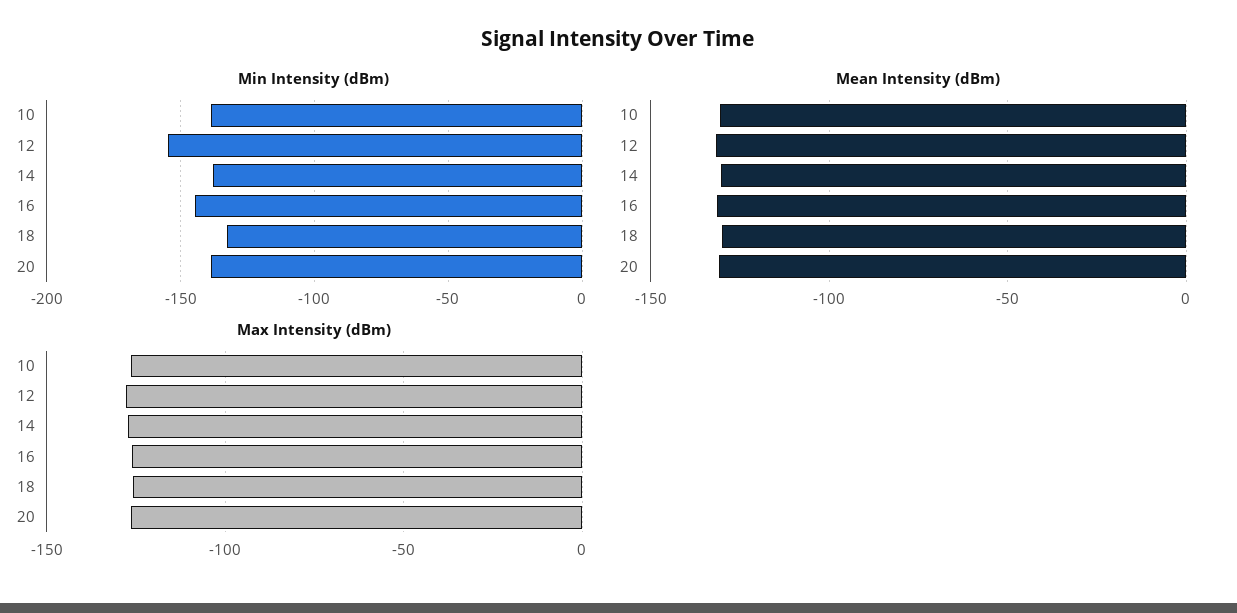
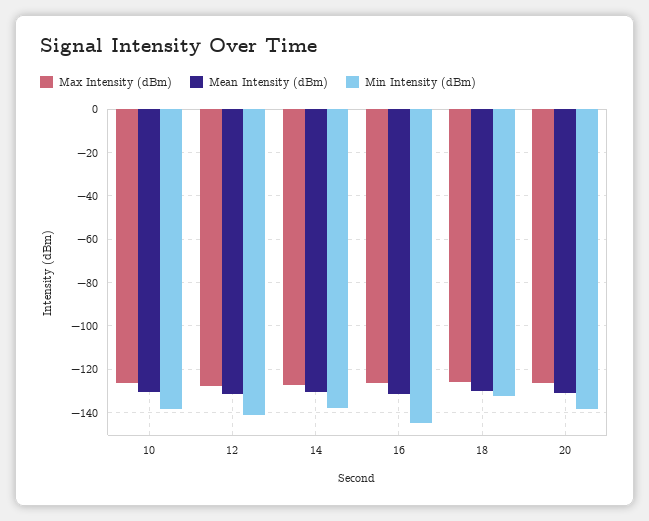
  {
    "Min Intensity (dBm)": {
      "10": -140,
-     "12": -155,
+     "12": -140,
      "14": -140,
      "16": -145,
      "18": -135,
      "20": -140
    },
    "Mean Intensity (dBm)": {
      "10": -130,
      "12": -130,
      "14": -130,
      "16": -130,
      "18": -130,
      "20": -130
    },
    "Max Intensity (dBm)": {
      "10": -125,
      "12": -130,
      "14": -125,
      "16": -125,
      "18": -125,
      "20": -125
    }
  }

